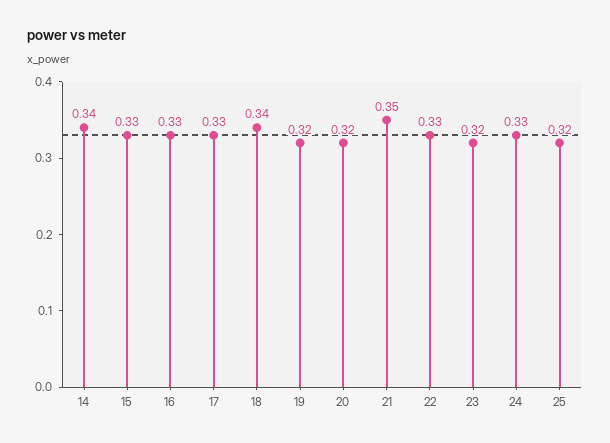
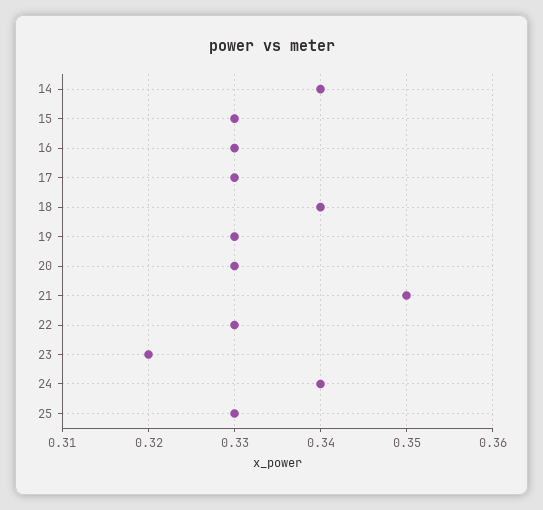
  {
    "14": 0.34,
    "15": 0.33,
    "16": 0.33,
    "17": 0.33,
    "18": 0.34,
-   "19": 0.32,
+   "19": 0.33,
-   "20": 0.32,
+   "20": 0.33,
    "21": 0.35,
    "22": 0.33,
    "23": 0.32,
-   "24": 0.33,
+   "24": 0.34,
-   "25": 0.32
+   "25": 0.33
  }

